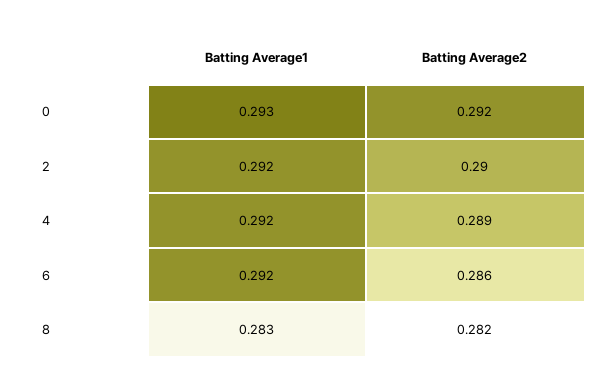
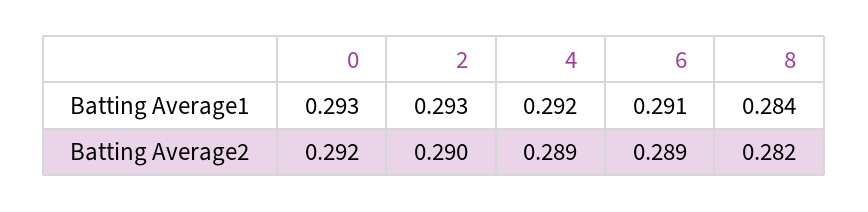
  {
    "Batting Average1": {
      "0": 0.293,
-     "2": 0.292,
+     "2": 0.293,
      "4": 0.292,
-     "6": 0.292,
+     "6": 0.291,
-     "8": 0.283
+     "8": 0.284
    },
    "Batting Average2": {
      "0": 0.292,
      "2": 0.29,
      "4": 0.289,
-     "6": 0.286,
+     "6": 0.289,
      "8": 0.282
    }
  }

